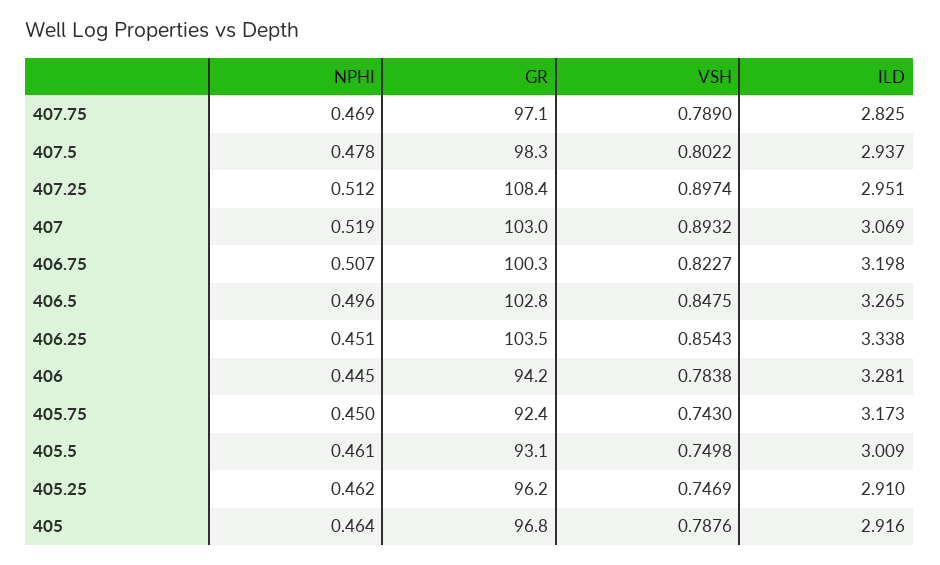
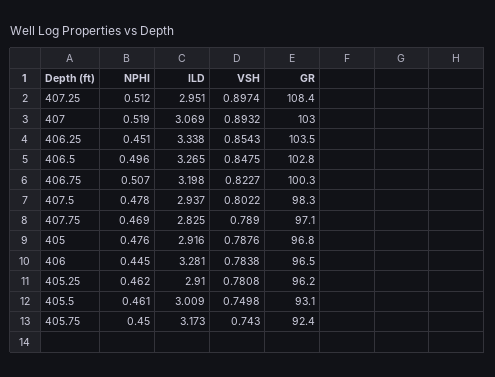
  {
    "NPHI": {
      "407.75": 0.469,
      "407.5": 0.478,
      "407.25": 0.512,
      "407": 0.519,
      "406.75": 0.507,
      "406.5": 0.496,
      "406.25": 0.451,
      "406": 0.445,
      "405.75": 0.45,
      "405.5": 0.461,
      "405.25": 0.462,
-     "405": 0.464
+     "405": 0.476
    },
    "GR": {
      "407.75": 97.1,
      "407.5": 98.3,
      "407.25": 108.4,
      "407": 103,
      "406.75": 100.3,
      "406.5": 102.8,
      "406.25": 103.5,
-     "406": 94.2,
+     "406": 96.5,
      "405.75": 92.4,
      "405.5": 93.1,
      "405.25": 96.2,
      "405": 96.8
    },
    "VSH": {
      "407.75": 0.789,
      "407.5": 0.8022,
      "407.25": 0.8974,
      "407": 0.8932,
      "406.75": 0.8227,
      "406.5": 0.8475,
      "406.25": 0.8543,
      "406": 0.7838,
      "405.75": 0.743,
      "405.5": 0.7498,
-     "405.25": 0.7469,
+     "405.25": 0.7808,
      "405": 0.7876
    },
    "ILD": {
      "407.75": 2.825,
      "407.5": 2.937,
      "407.25": 2.951,
      "407": 3.069,
      "406.75": 3.198,
      "406.5": 3.265,
      "406.25": 3.338,
      "406": 3.281,
      "405.75": 3.173,
      "405.5": 3.009,
      "405.25": 2.91,
      "405": 2.916
    }
  }

